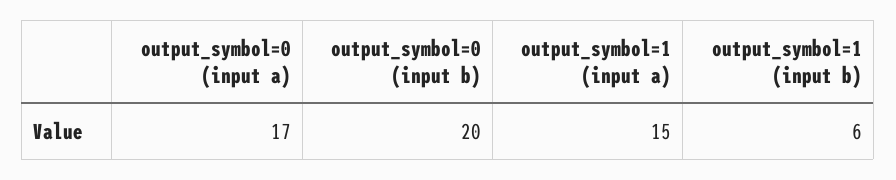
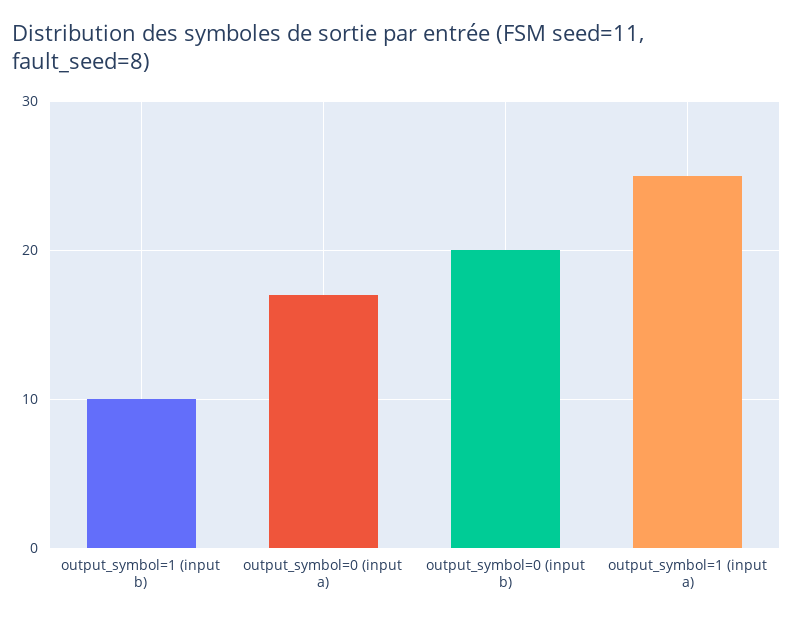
  {
    "output_symbol=0 (input a)": 17,
    "output_symbol=0 (input b)": 20,
-   "output_symbol=1 (input a)": 15,
+   "output_symbol=1 (input a)": 25,
-   "output_symbol=1 (input b)": 6
+   "output_symbol=1 (input b)": 10
  }

